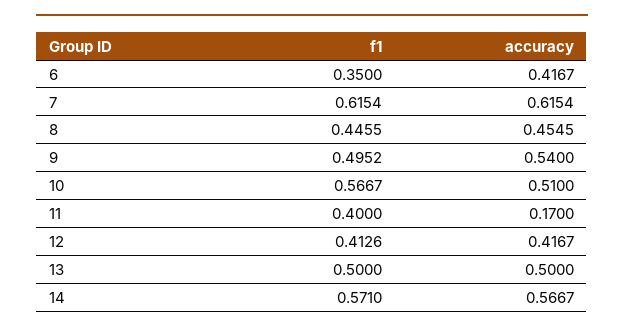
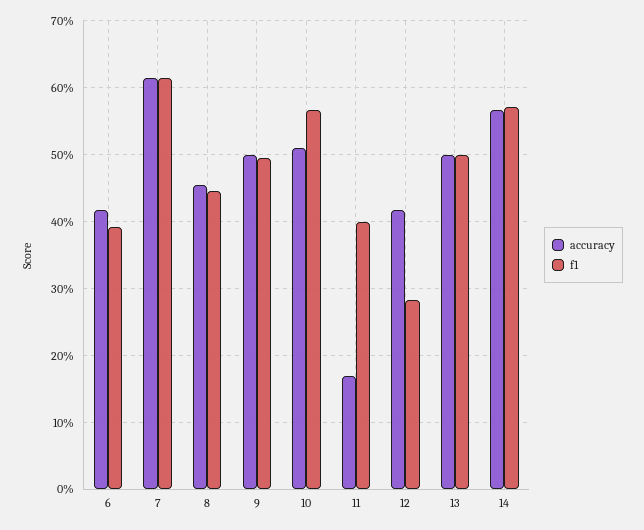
  {
    "f1": {
-     "6": 0.35,
+     "6": 0.39,
      "7": 0.6154,
      "8": 0.4455,
      "9": 0.4952,
      "10": 0.5667,
      "11": 0.4,
-     "12": 0.4126,
+     "12": 0.28,
      "13": 0.5,
      "14": 0.571
    },
    "accuracy": {
      "6": 0.4167,
      "7": 0.6154,
      "8": 0.4545,
-     "9": 0.54,
+     "9": 0.5,
      "10": 0.51,
      "11": 0.17,
      "12": 0.4167,
      "13": 0.5,
      "14": 0.5667
    }
  }

